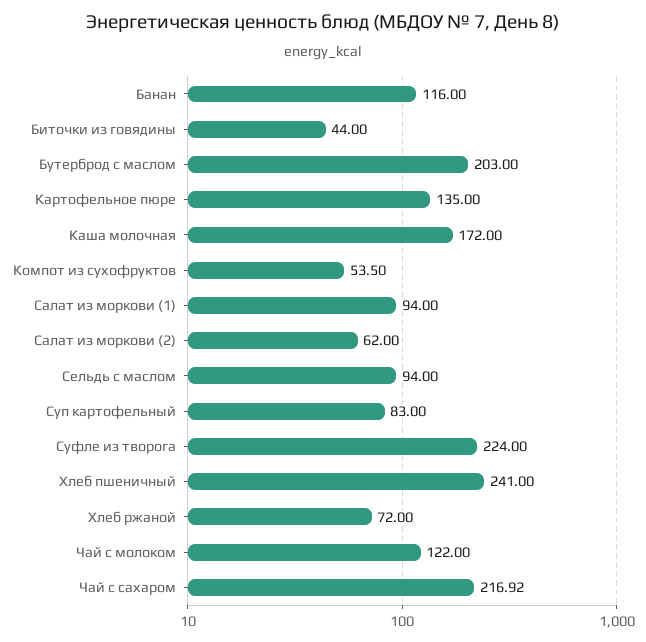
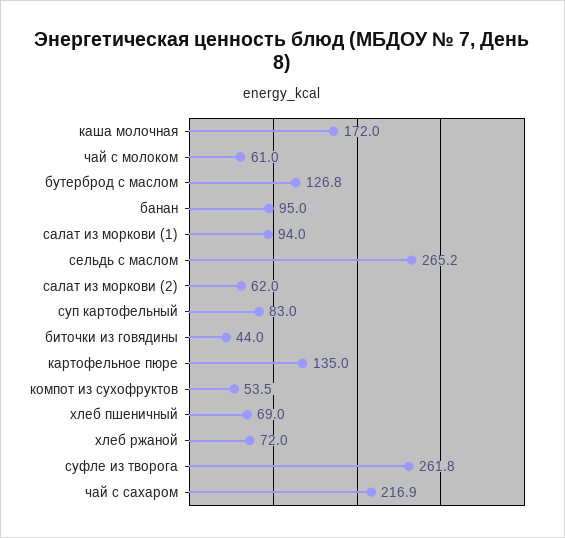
  {
-   "Банан": 116,
+   "Банан": 95,
    "Биточки из говядины": 44,
-   "Бутерброд с маслом": 203,
+   "Бутерброд с маслом": 126.8,
    "Картофельное пюре": 135,
    "Каша молочная": 172,
    "Компот из сухофруктов": 53.5,
    "Салат из моркови (1)": 94,
    "Салат из моркови (2)": 62,
-   "Сельдь с маслом": 94,
+   "Сельдь с маслом": 265.2,
    "Суп картофельный": 83,
-   "Суфле из творога": 224,
+   "Суфле из творога": 261.8,
-   "Хлеб пшеничный": 241,
+   "Хлеб пшеничный": 69,
    "Хлеб ржаной": 72,
-   "Чай с молоком": 122,
+   "Чай с молоком": 61,
    "Чай с сахаром": 216.92
  }

